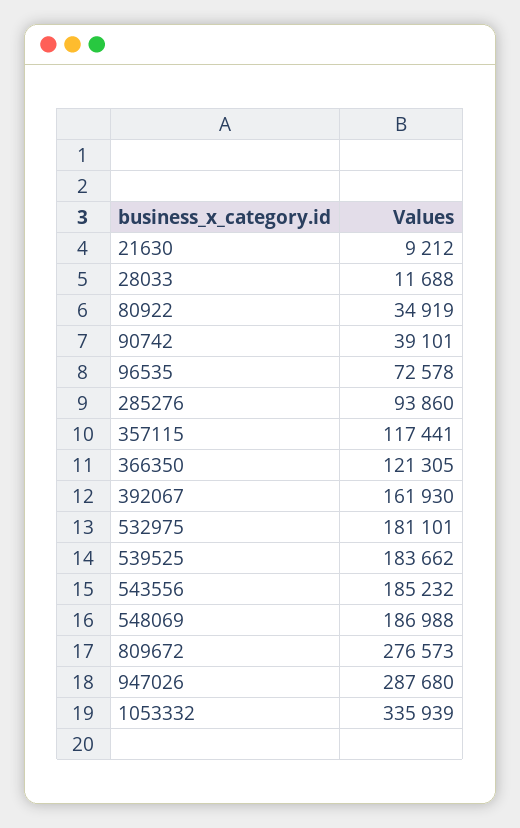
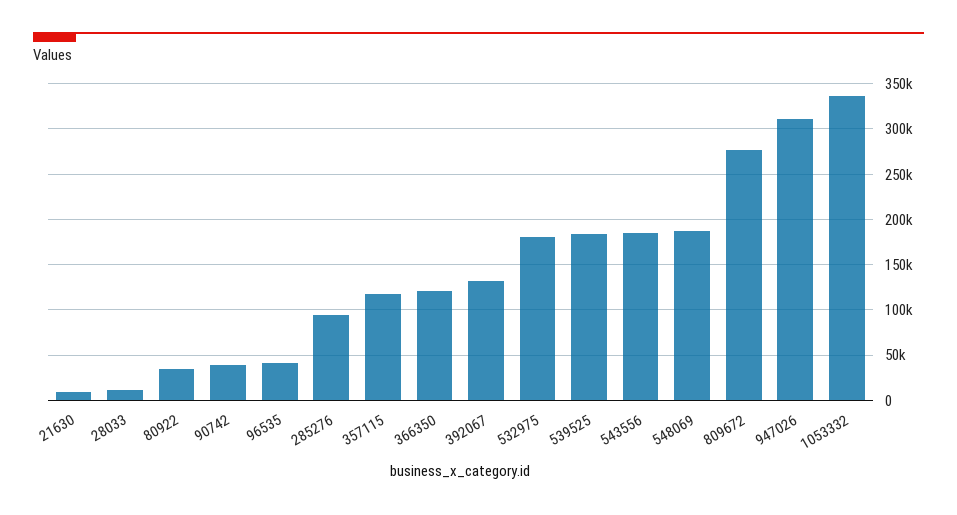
  {
    "21630": 9212,
    "28033": 11688,
    "80922": 34919,
    "90742": 39101,
-   "96535": 72578,
+   "96535": 40000,
    "285276": 93860,
    "357115": 117441,
    "366350": 121305,
-   "392067": 161930,
+   "392067": 130000,
    "532975": 181101,
    "539525": 183662,
    "543556": 185232,
    "548069": 186988,
    "809672": 276573,
-   "947026": 287680,
+   "947026": 310000,
    "1053332": 335939
  }

